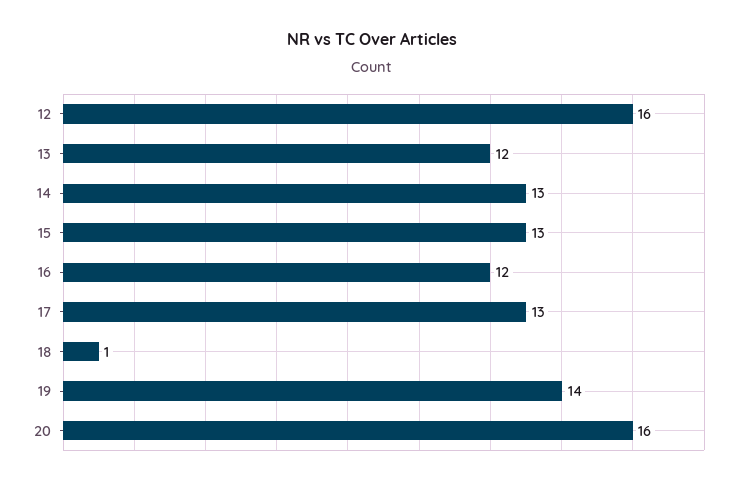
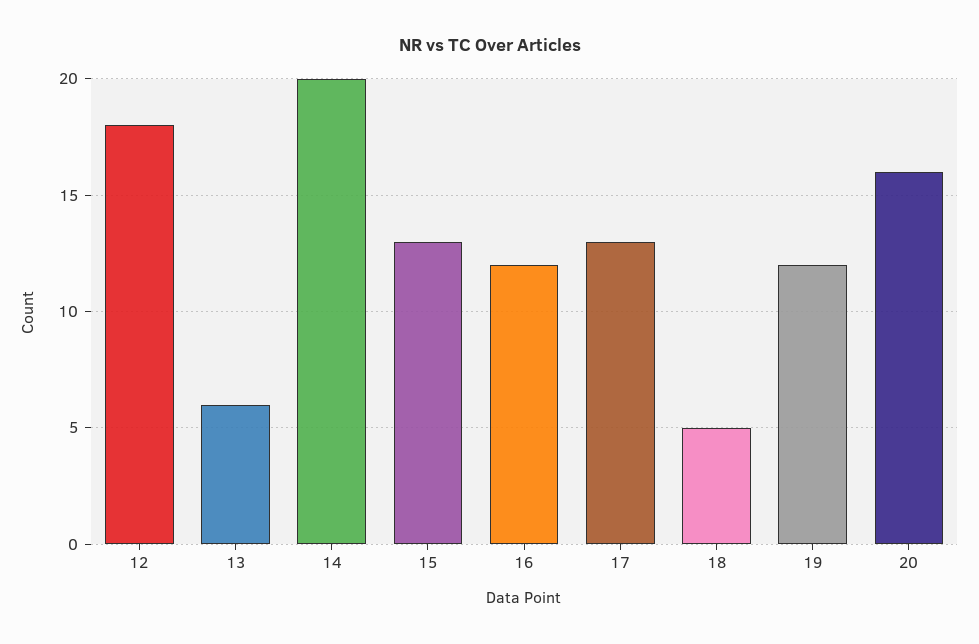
  {
-   "12": 16,
+   "12": 18,
-   "13": 12,
+   "13": 6,
-   "14": 13,
+   "14": 20,
    "15": 13,
    "16": 12,
    "17": 13,
-   "18": 1,
+   "18": 5,
-   "19": 14,
+   "19": 12,
    "20": 16
  }

